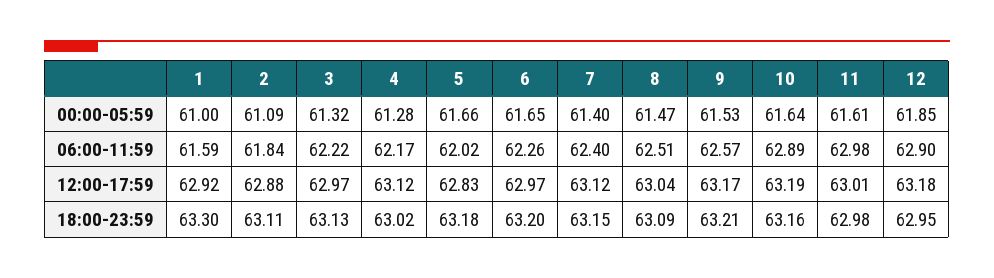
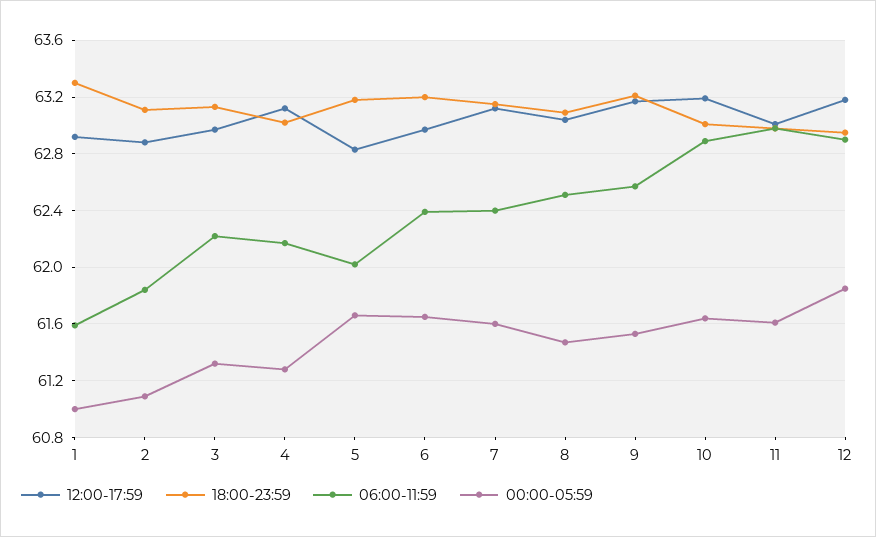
  {
    "00:00-05:59": {
      "1": 61,
      "2": 61.09,
      "3": 61.32,
      "4": 61.28,
      "5": 61.66,
      "6": 61.65,
-     "7": 61.4,
+     "7": 61.6,
      "8": 61.47,
      "9": 61.53,
      "10": 61.64,
      "11": 61.61,
      "12": 61.85
    },
    "06:00-11:59": {
      "1": 61.59,
      "2": 61.84,
      "3": 62.22,
      "4": 62.17,
      "5": 62.02,
-     "6": 62.26,
+     "6": 62.4,
      "7": 62.4,
      "8": 62.51,
      "9": 62.57,
      "10": 62.89,
      "11": 62.98,
      "12": 62.9
    },
    "12:00-17:59": {
      "1": 62.92,
      "2": 62.88,
      "3": 62.97,
      "4": 63.12,
      "5": 62.83,
      "6": 62.97,
      "7": 63.12,
      "8": 63.04,
      "9": 63.17,
      "10": 63.19,
      "11": 63.01,
      "12": 63.18
    },
    "18:00-23:59": {
      "1": 63.3,
      "2": 63.11,
      "3": 63.13,
      "4": 63.02,
      "5": 63.18,
      "6": 63.2,
      "7": 63.15,
      "8": 63.09,
      "9": 63.21,
-     "10": 63.16,
+     "10": 63,
      "11": 62.98,
      "12": 62.95
    }
  }

